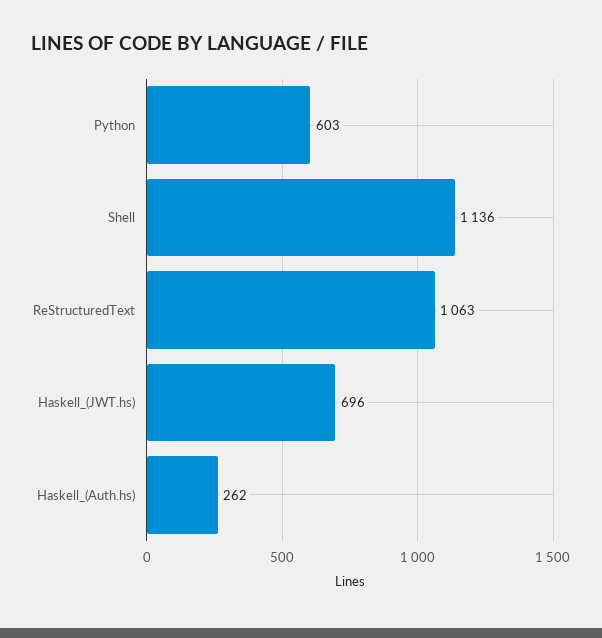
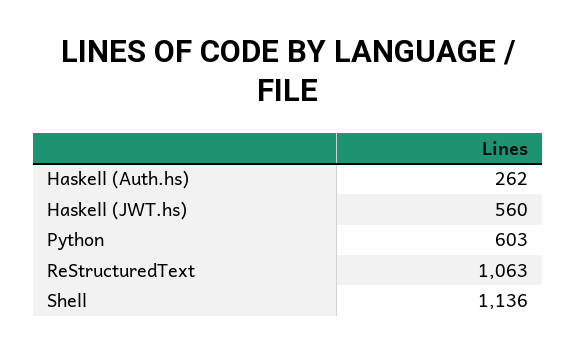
  {
    "Python": 603,
    "Shell": 1136,
    "ReStructuredText": 1063,
-   "Haskell_(JWT.hs)": 696,
+   "Haskell_(JWT.hs)": 560,
    "Haskell_(Auth.hs)": 262
  }

